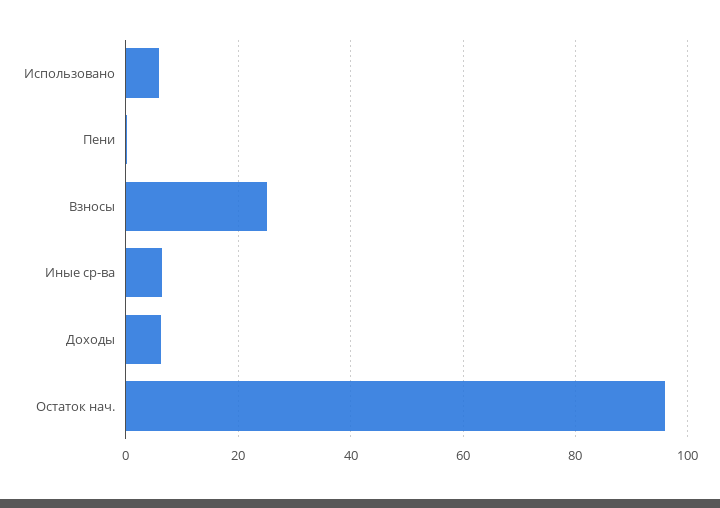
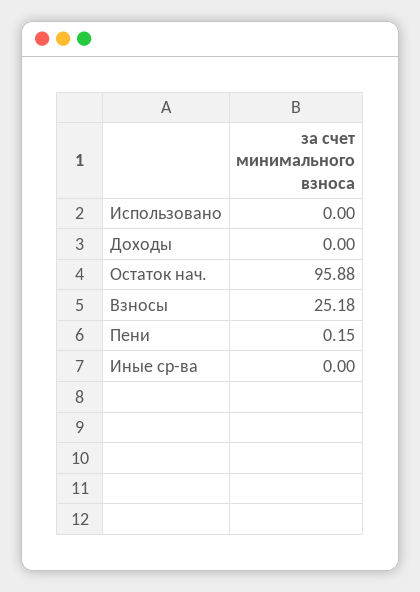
  {
-   "Использовано": 6,
+   "Использовано": 0,
    "Пени": 0.15,
    "Взносы": 25.18,
-   "Иные ср-ва": 6,
+   "Иные ср-ва": 0,
-   "Доходы": 6,
+   "Доходы": 0,
    "Остаток нач.": 95.88
  }

